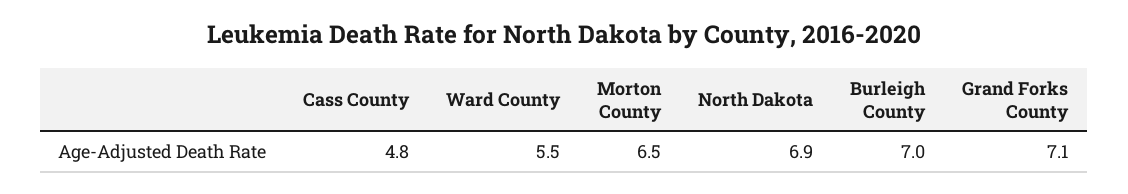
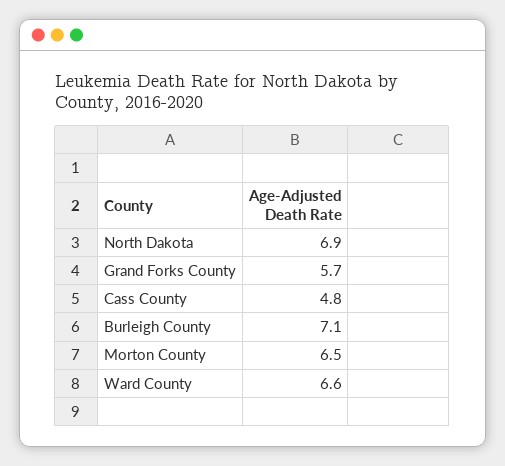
  {
    "Cass County": 4.8,
-   "Ward County": 5.5,
+   "Ward County": 6.6,
    "Morton County": 6.5,
    "North Dakota": 6.9,
-   "Burleigh County": 7,
+   "Burleigh County": 7.1,
-   "Grand Forks County": 7.1
+   "Grand Forks County": 5.7
  }

